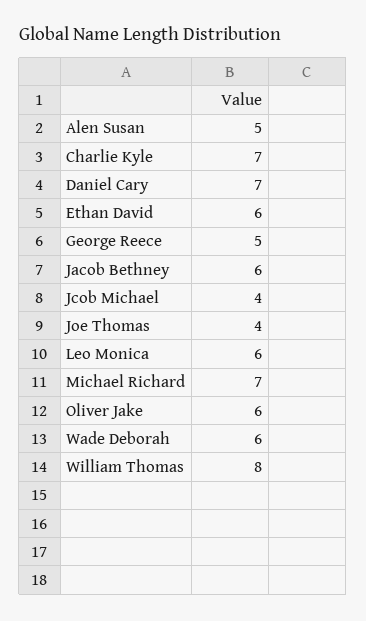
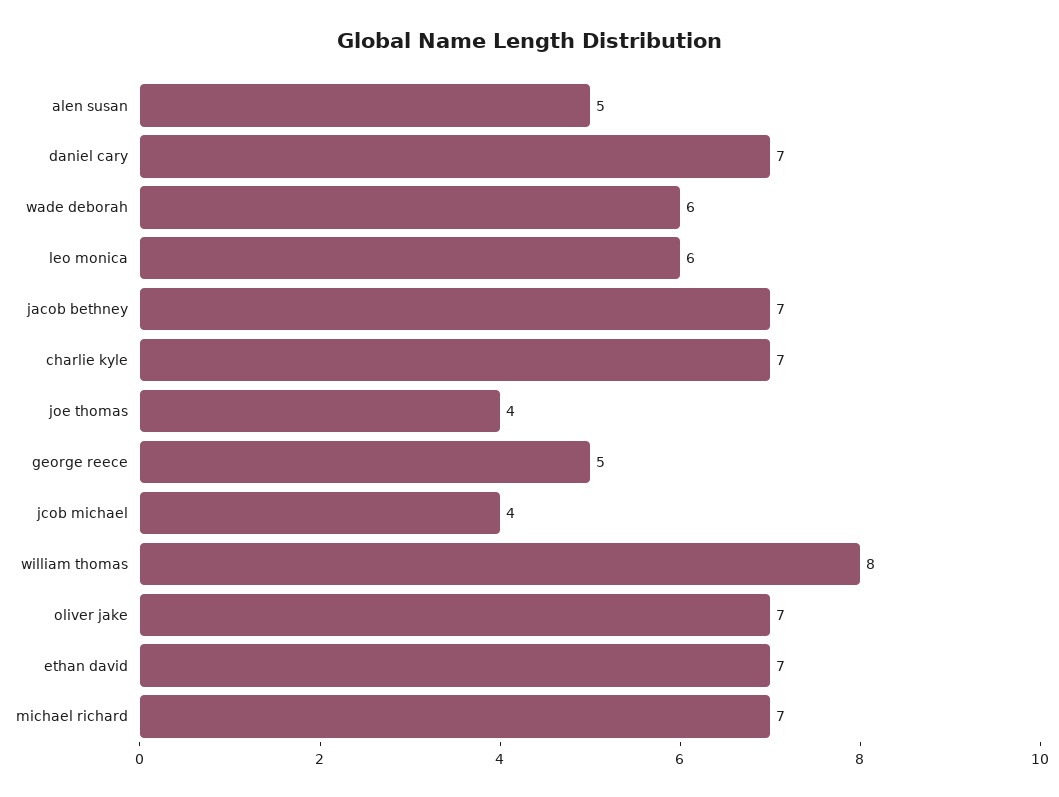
  {
    "Alen Susan": 5,
    "Charlie Kyle": 7,
    "Daniel Cary": 7,
-   "Ethan David": 6,
+   "Ethan David": 7,
    "George Reece": 5,
-   "Jacob Bethney": 6,
+   "Jacob Bethney": 7,
    "Jcob Michael": 4,
    "Joe Thomas": 4,
    "Leo Monica": 6,
    "Michael Richard": 7,
-   "Oliver Jake": 6,
+   "Oliver Jake": 7,
    "Wade Deborah": 6,
    "William Thomas": 8
  }

